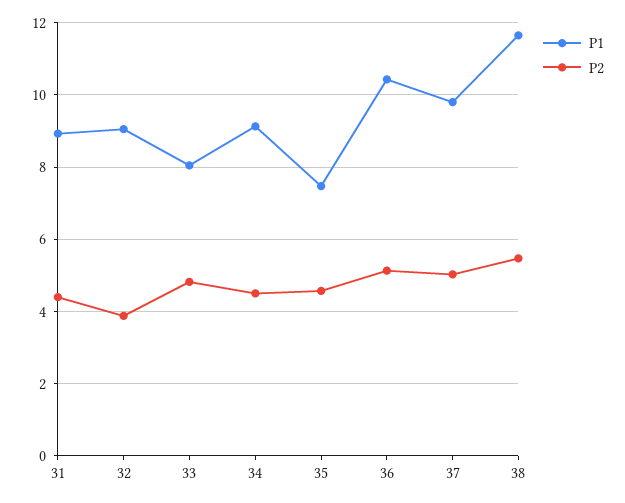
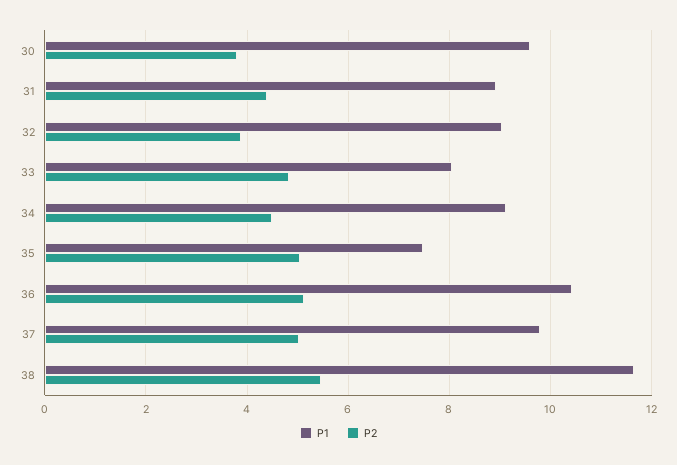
  {
    "P1": {
      "31": 9,
      "32": 9,
      "33": 8,
      "34": 9.2,
      "35": 7.4,
      "36": 10.4,
      "37": 9.8,
-     "38": 11.6
+     "38": 11.6,
+     "30": 9.6
    },
    "P2": {
      "31": 4.4,
      "32": 3.8,
      "33": 4.8,
      "34": 4.6,
-     "35": 4.6,
+     "35": 5,
      "36": 5.2,
      "37": 5,
-     "38": 5.4
+     "38": 5.4,
+     "30": 3.8
    }
  }

